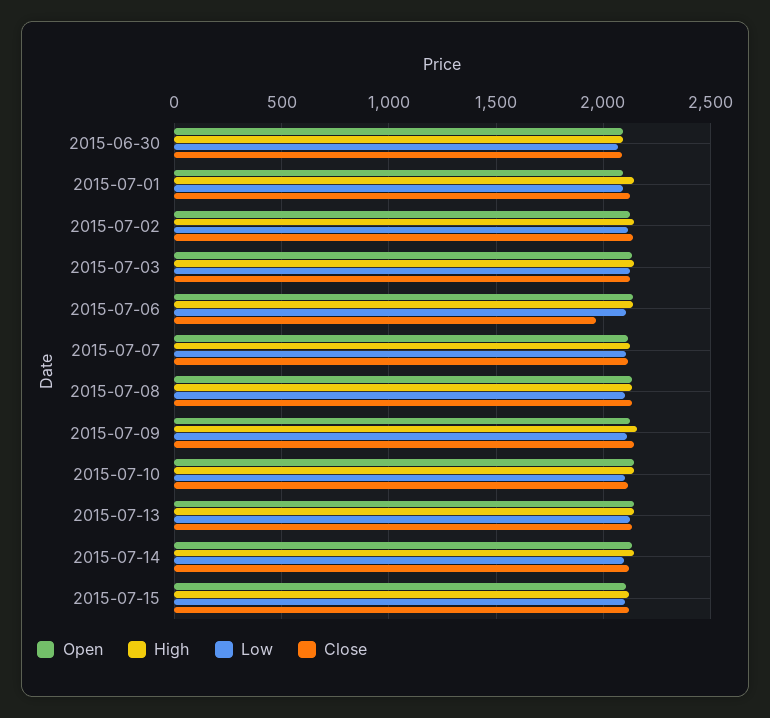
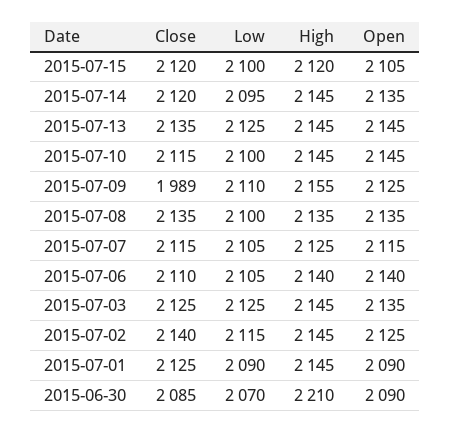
  {
    "Open": {
      "2015-06-30": 2090,
      "2015-07-01": 2090,
      "2015-07-02": 2125,
      "2015-07-03": 2135,
      "2015-07-06": 2140,
      "2015-07-07": 2115,
      "2015-07-08": 2135,
      "2015-07-09": 2125,
      "2015-07-10": 2145,
      "2015-07-13": 2145,
      "2015-07-14": 2135,
      "2015-07-15": 2105
    },
    "High": {
-     "2015-06-30": 2100,
+     "2015-06-30": 2210,
      "2015-07-01": 2145,
      "2015-07-02": 2145,
      "2015-07-03": 2145,
      "2015-07-06": 2140,
      "2015-07-07": 2125,
      "2015-07-08": 2135,
      "2015-07-09": 2155,
      "2015-07-10": 2145,
      "2015-07-13": 2145,
      "2015-07-14": 2145,
      "2015-07-15": 2120
    },
    "Low": {
      "2015-06-30": 2070,
      "2015-07-01": 2090,
      "2015-07-02": 2115,
      "2015-07-03": 2125,
      "2015-07-06": 2105,
      "2015-07-07": 2105,
      "2015-07-08": 2100,
      "2015-07-09": 2110,
      "2015-07-10": 2100,
      "2015-07-13": 2125,
      "2015-07-14": 2095,
      "2015-07-15": 2100
    },
    "Close": {
      "2015-06-30": 2085,
      "2015-07-01": 2125,
      "2015-07-02": 2140,
      "2015-07-03": 2125,
-     "2015-07-06": 1950,
+     "2015-07-06": 2110,
      "2015-07-07": 2115,
      "2015-07-08": 2135,
-     "2015-07-09": 2150,
+     "2015-07-09": 1989,
      "2015-07-10": 2115,
      "2015-07-13": 2135,
      "2015-07-14": 2120,
      "2015-07-15": 2120
    }
  }

